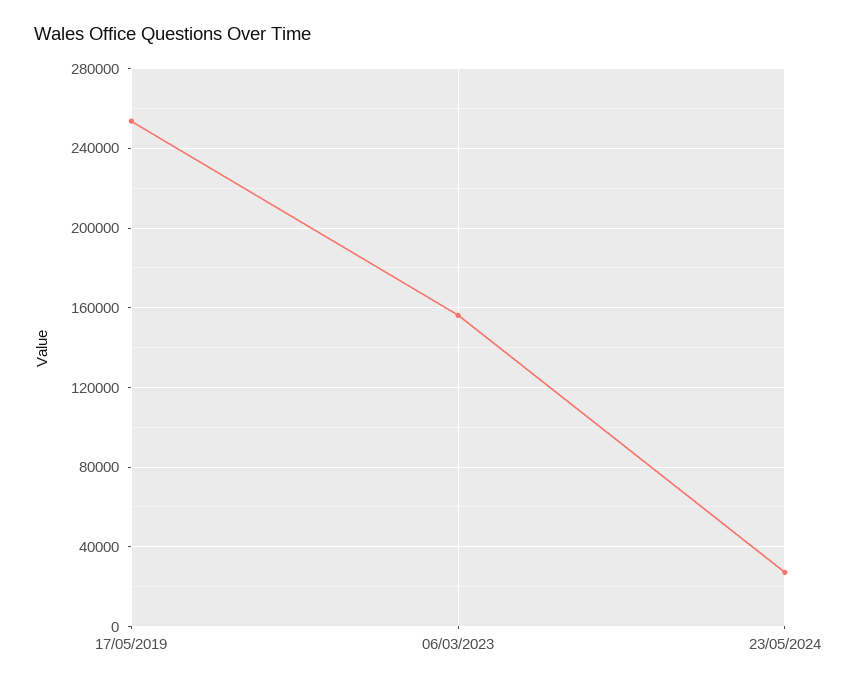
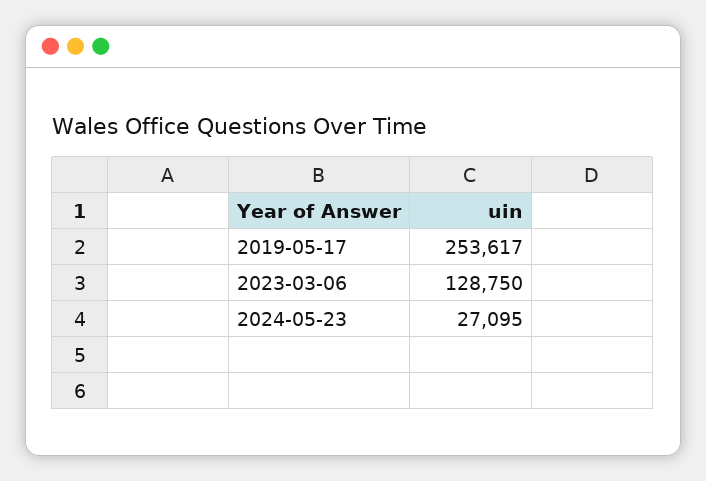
  {
    "17/05/2019": 253617,
-   "06/03/2023": 155000,
+   "06/03/2023": 128750,
    "23/05/2024": 27095
  }

